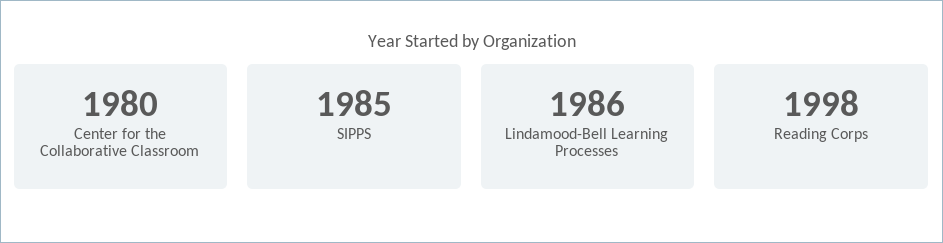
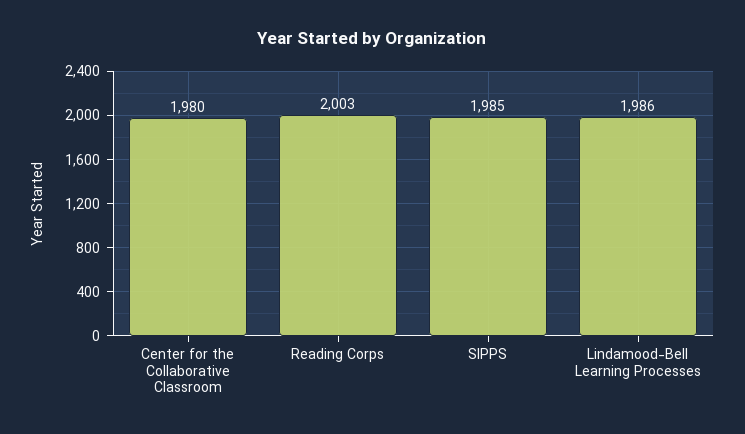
  {
    "Center for the Collaborative Classroom": 1980,
    "SIPPS": 1985,
    "Lindamood-Bell Learning Processes": 1986,
-   "Reading Corps": 1998
+   "Reading Corps": 2003
  }

